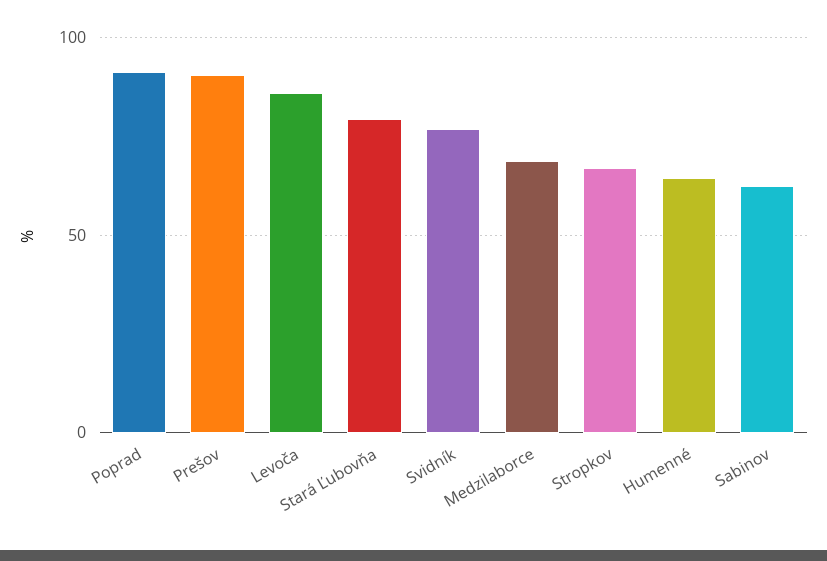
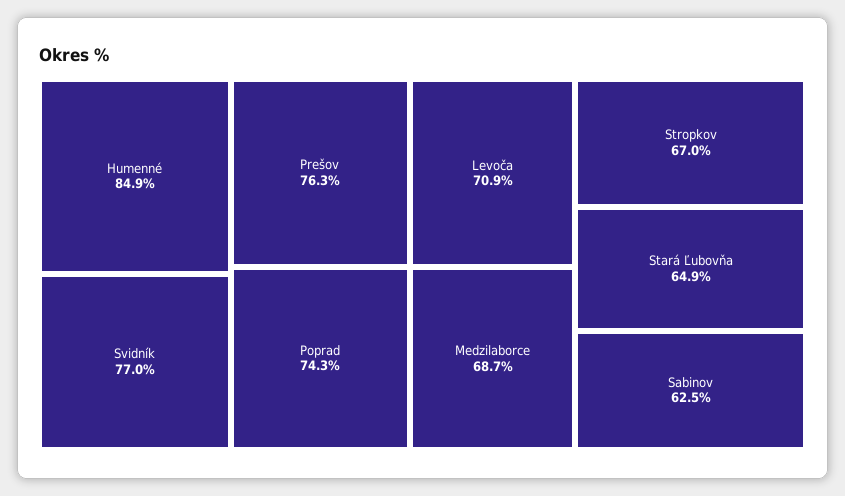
  {
-   "Poprad": 90,
+   "Poprad": 74.3,
-   "Prešov": 90,
+   "Prešov": 76.3,
-   "Levoča": 85,
+   "Levoča": 70.9,
-   "Stará Ľubovňa": 80,
+   "Stará Ľubovňa": 64.9,
    "Svidník": 77,
    "Medzilaborce": 68.7,
    "Stropkov": 67,
-   "Humenné": 65,
+   "Humenné": 84.9,
    "Sabinov": 62.5
  }

